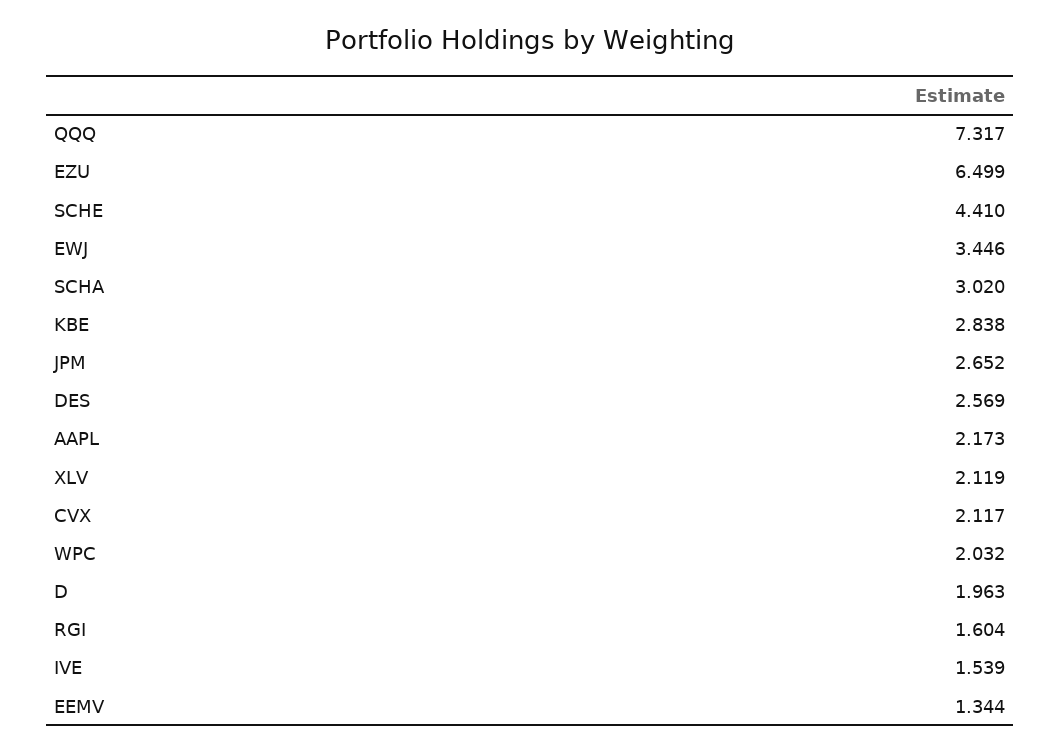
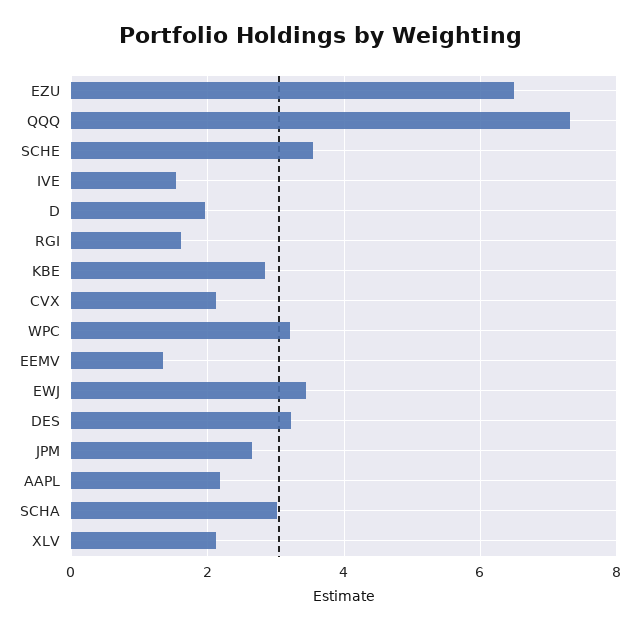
  {
    "QQQ": 7.317,
    "EZU": 6.499,
-   "SCHE": 4.41,
+   "SCHE": 3.6,
    "EWJ": 3.446,
    "SCHA": 3.02,
    "KBE": 2.838,
    "JPM": 2.652,
-   "DES": 2.569,
+   "DES": 3.2,
    "AAPL": 2.173,
    "XLV": 2.119,
    "CVX": 2.117,
-   "WPC": 2.032,
+   "WPC": 3.2,
    "D": 1.963,
    "RGI": 1.604,
    "IVE": 1.539,
    "EEMV": 1.344
  }

